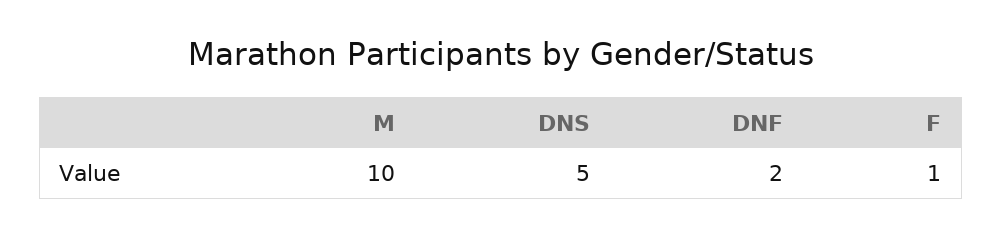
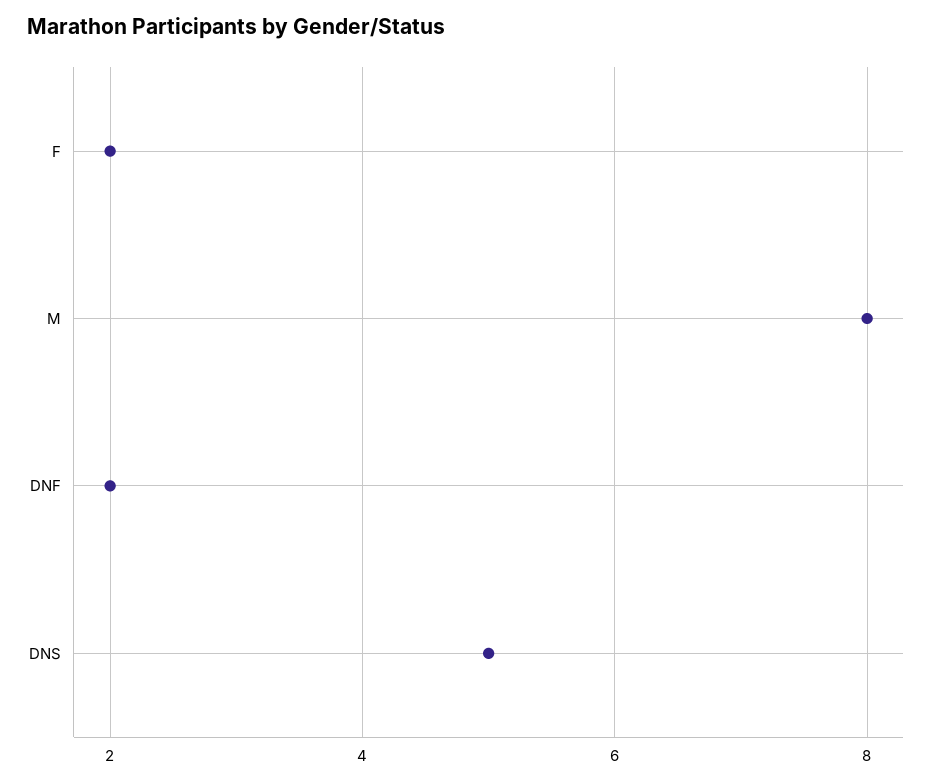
  {
-   "M": 10,
+   "M": 8,
    "DNS": 5,
    "DNF": 2,
-   "F": 1
+   "F": 2
  }

